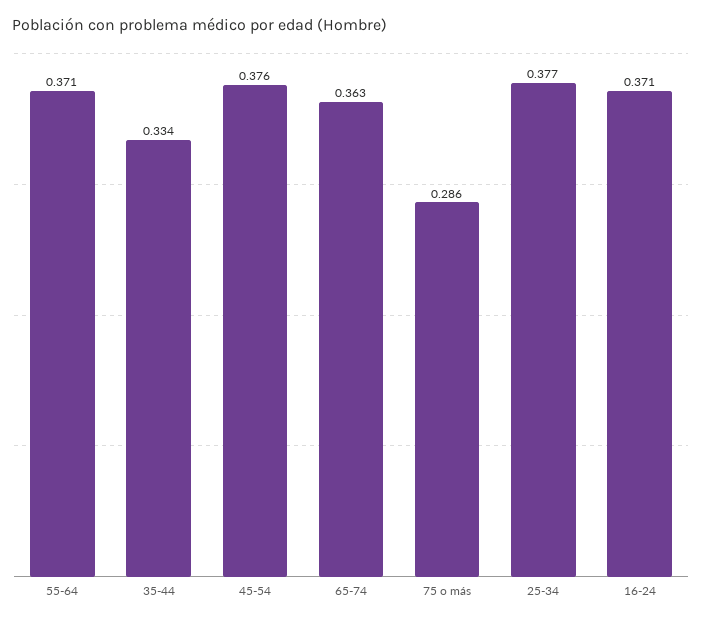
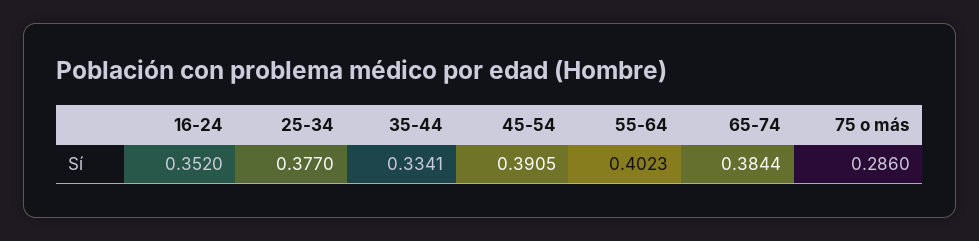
  {
-   "55-64": 0.371,
+   "55-64": 0.4023,
    "35-44": 0.3341,
-   "45-54": 0.376,
+   "45-54": 0.3905,
-   "65-74": 0.363,
+   "65-74": 0.3844,
    "75 o más": 0.286,
    "25-34": 0.377,
-   "16-24": 0.371
+   "16-24": 0.352
  }

